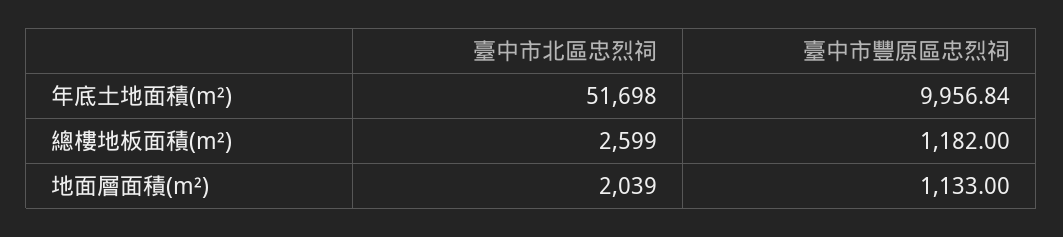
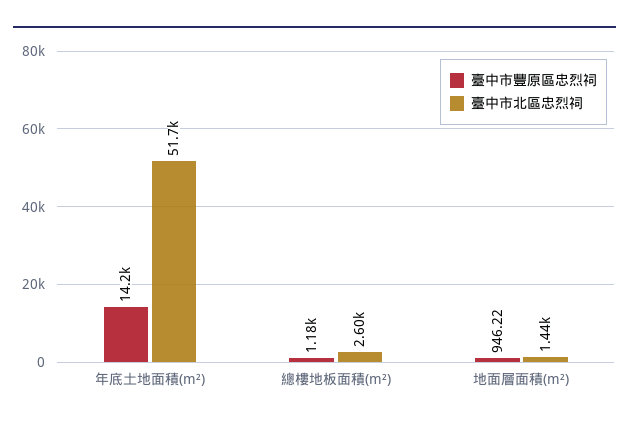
  {
    "臺中市北區忠烈祠": {
      "年底土地面積(m²)": 51698,
      "總樓地板面積(m²)": 2599,
-     "地面層面積(m²)": 2039
+     "地面層面積(m²)": 1440
    },
    "臺中市豐原區忠烈祠": {
-     "年底土地面積(m²)": 9956.84,
+     "年底土地面積(m²)": 14200,
      "總樓地板面積(m²)": 1182,
-     "地面層面積(m²)": 1133
+     "地面層面積(m²)": 946.22
    }
  }

